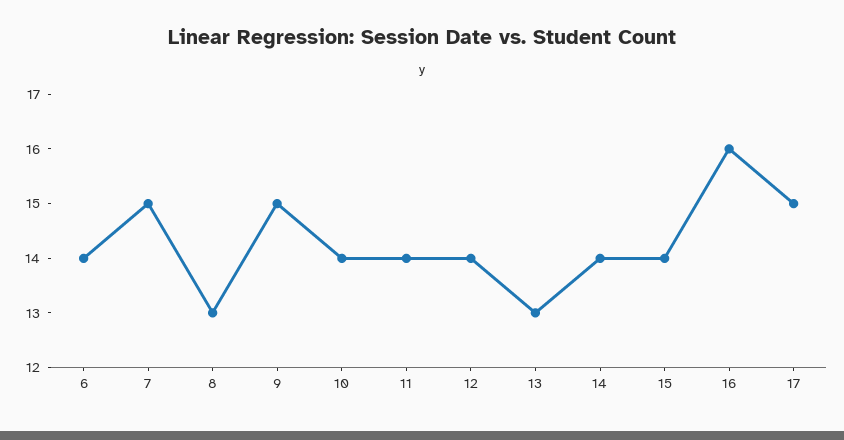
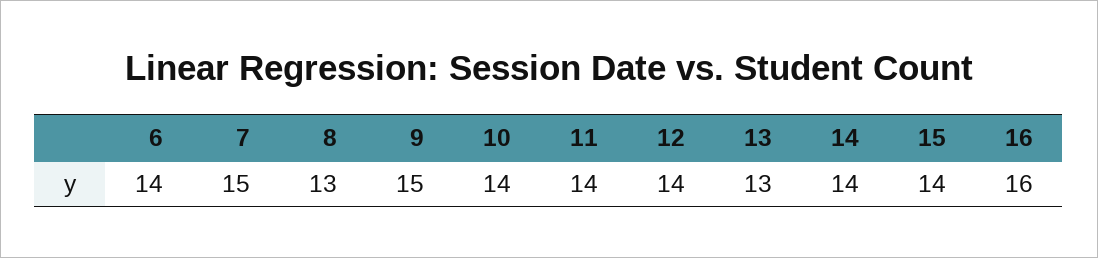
  {
    "6": 14,
    "7": 15,
    "8": 13,
    "9": 15,
    "10": 14,
    "11": 14,
    "12": 14,
    "13": 13,
    "14": 14,
    "15": 14,
-   "16": 16,
+   "16": 16
-   "17": 15
  }

